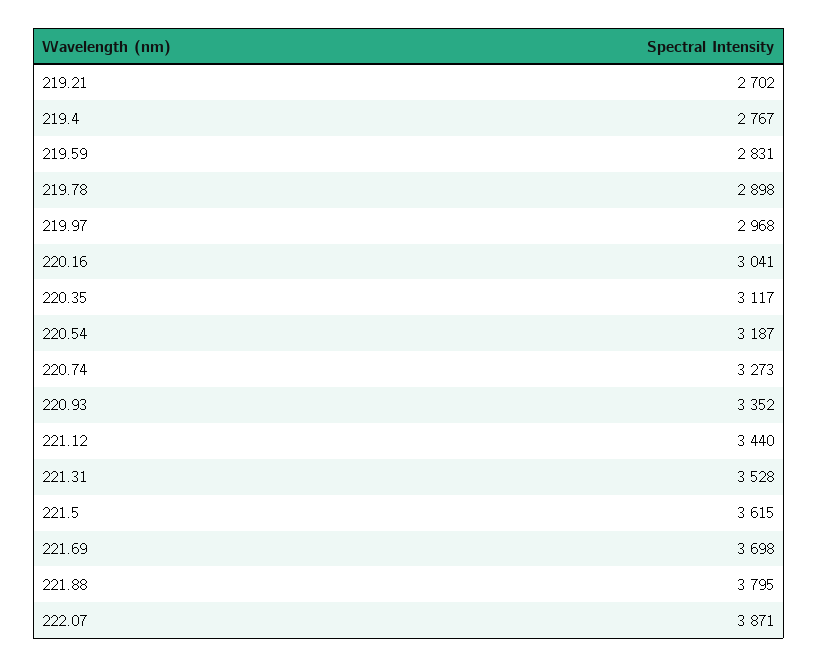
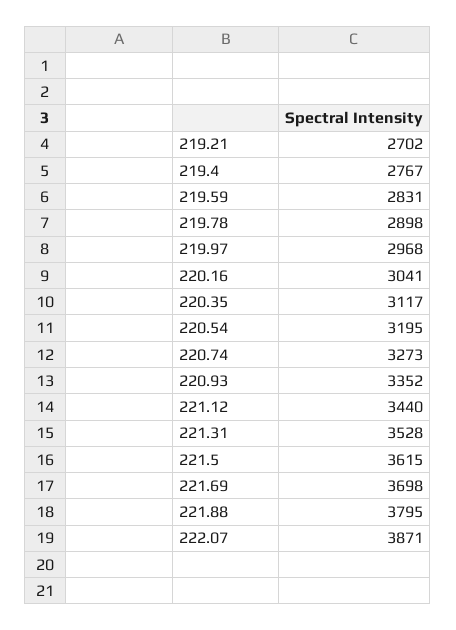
  {
    "219.21": 2702,
    "219.4": 2767,
    "219.59": 2831,
    "219.78": 2898,
    "219.97": 2968,
    "220.16": 3041,
    "220.35": 3117,
-   "220.54": 3187,
+   "220.54": 3195,
    "220.74": 3273,
    "220.93": 3352,
    "221.12": 3440,
    "221.31": 3528,
    "221.5": 3615,
    "221.69": 3698,
    "221.88": 3795,
    "222.07": 3871
  }

